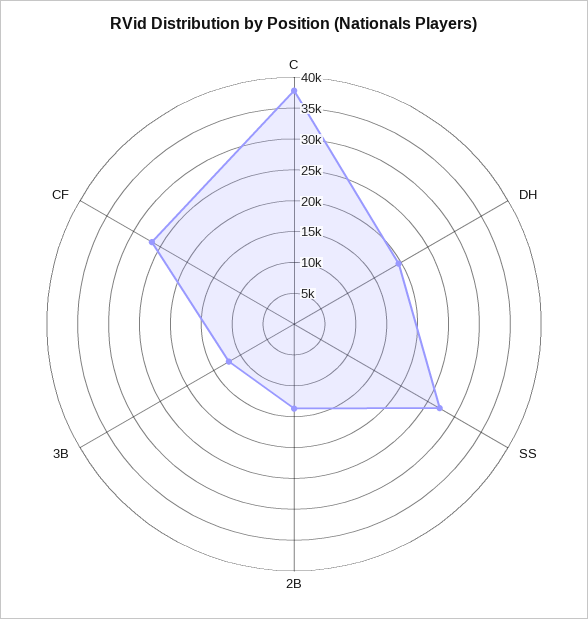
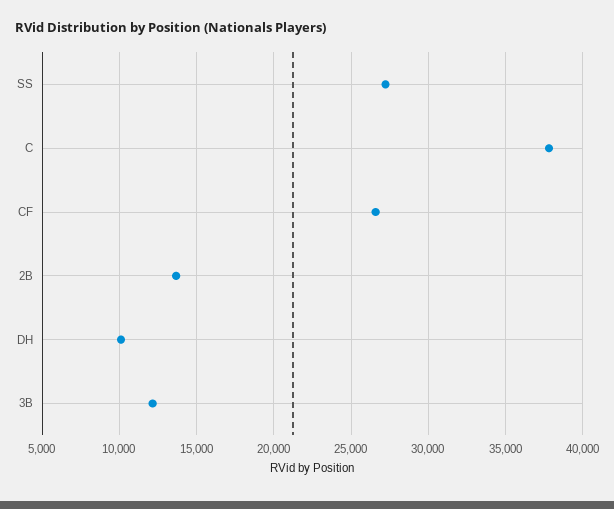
  {
    "C": 38000,
-   "DH": 20000,
+   "DH": 10000,
    "SS": 27000,
    "2B": 13500,
    "3B": 12000,
    "CF": 26500
  }

